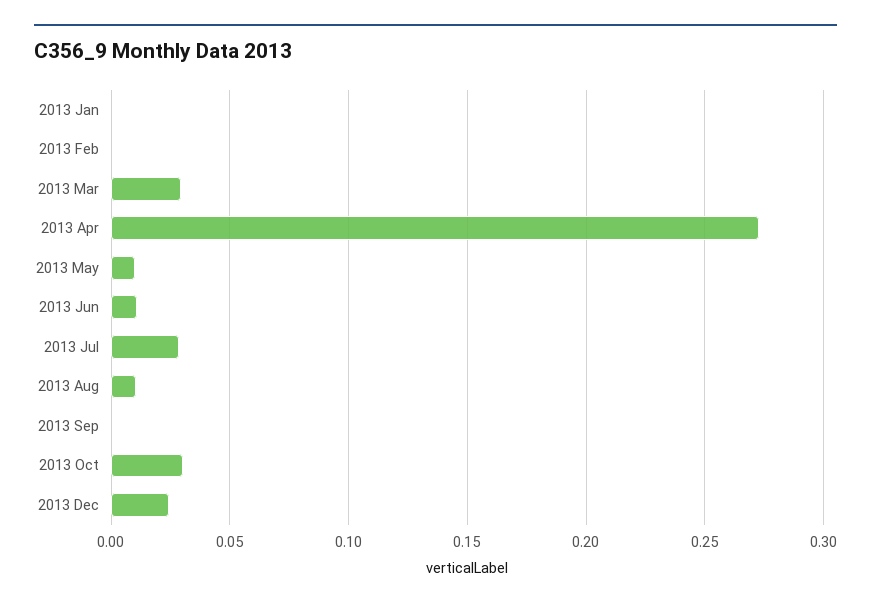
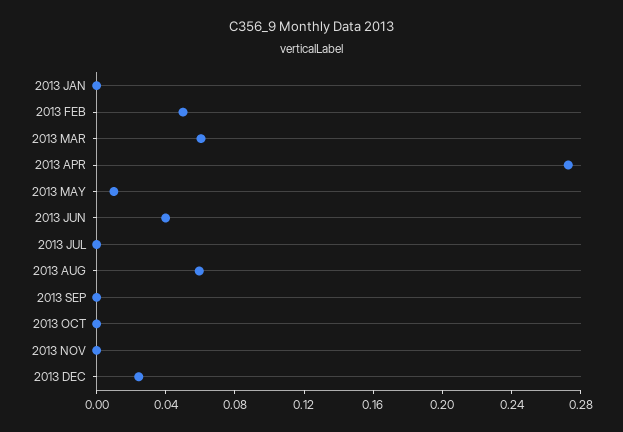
  {
    "2013 Jan": 0,
-   "2013 Feb": 0,
+   "2013 Feb": 0.05,
-   "2013 Mar": 0.03,
+   "2013 Mar": 0.06,
    "2013 Apr": 0.275,
    "2013 May": 0.01,
-   "2013 Jun": 0.01,
+   "2013 Jun": 0.04,
-   "2013 Jul": 0.03,
+   "2013 Jul": 0,
-   "2013 Aug": 0.01,
+   "2013 Aug": 0.06,
    "2013 Sep": 0,
-   "2013 Oct": 0.03,
+   "2013 Oct": 0,
-   "2013 Dec": 0.025
+   "2013 Dec": 0.025,
+   "2013 NOV": 0
  }

